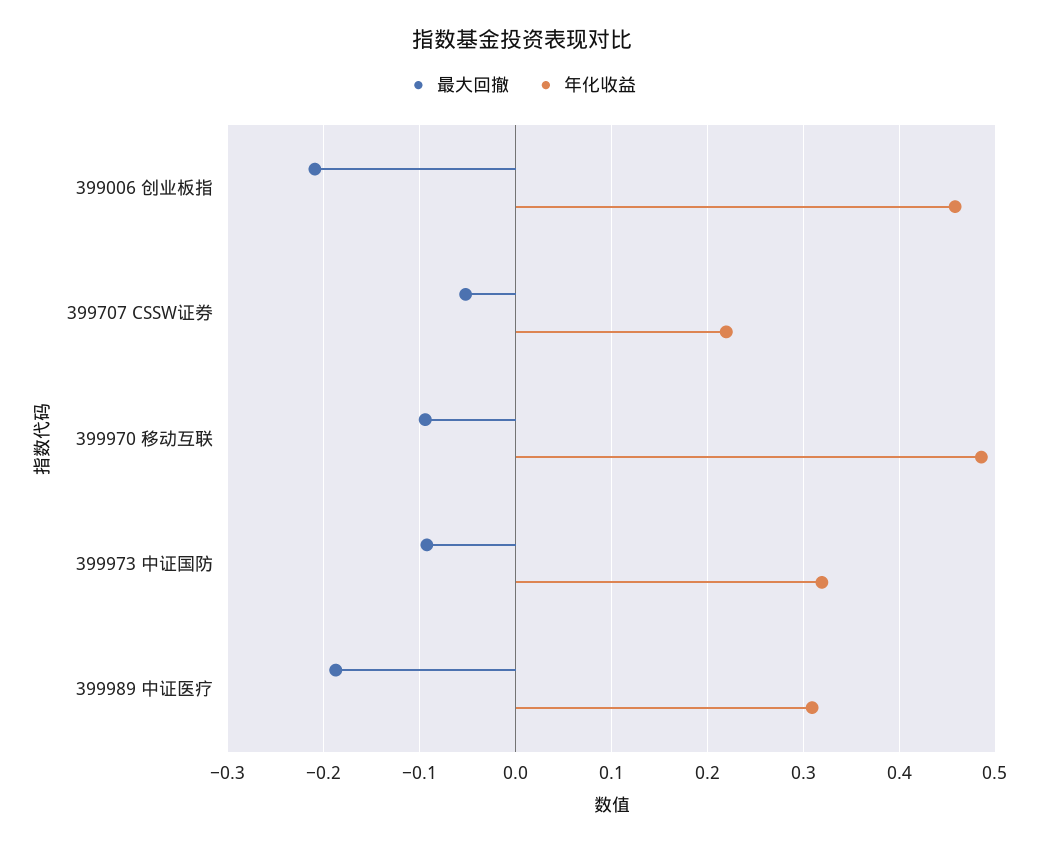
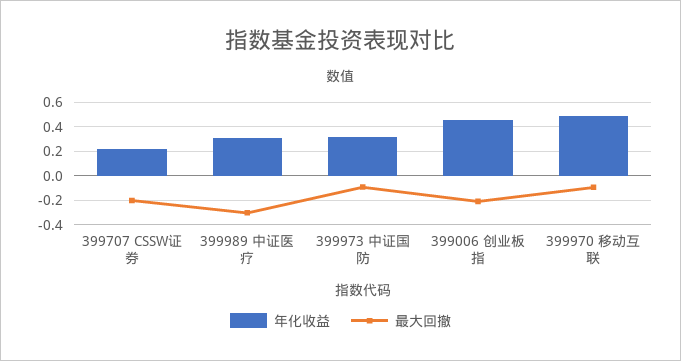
  {
    "最大回撤": {
      "399006 创业板指": -0.21,
-     "399707 CSSW证券": -0.05,
+     "399707 CSSW证券": -0.2,
      "399970 移动互联": -0.09,
      "399973 中证国防": -0.09,
-     "399989 中证医疗": -0.19
+     "399989 中证医疗": -0.3
    },
    "年化收益": {
      "399006 创业板指": 0.46,
      "399707 CSSW证券": 0.22,
      "399970 移动互联": 0.49,
      "399973 中证国防": 0.32,
      "399989 中证医疗": 0.31
    }
  }

